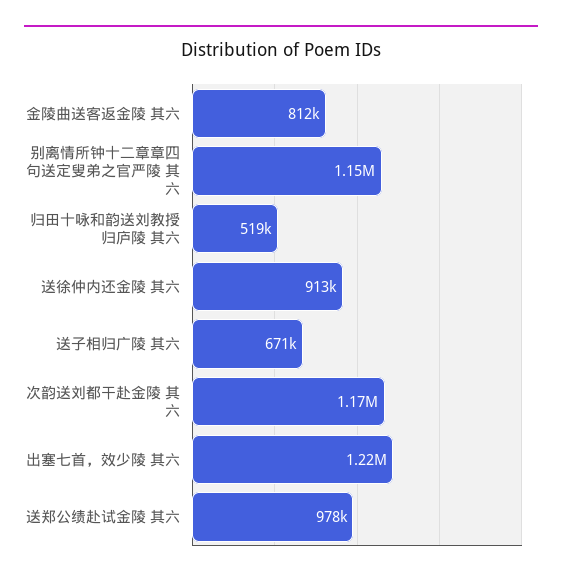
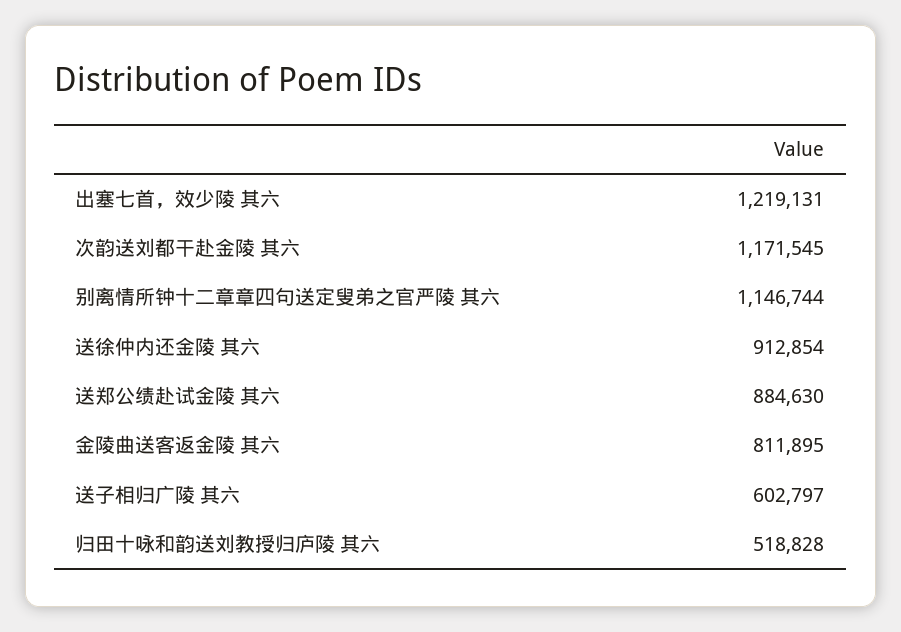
  {
    "金陵曲送客返金陵 其六": 811895,
    "别离情所钟十二章章四句送定叟弟之官严陵 其六": 1146744,
    "归田十咏和韵送刘教授归庐陵 其六": 518828,
    "送徐仲内还金陵 其六": 912854,
-   "送子相归广陵 其六": 671000,
+   "送子相归广陵 其六": 602797,
    "次韵送刘都干赴金陵 其六": 1171545,
    "出塞七首，效少陵 其六": 1219131,
-   "送郑公绩赴试金陵 其六": 978000
+   "送郑公绩赴试金陵 其六": 884630
  }

